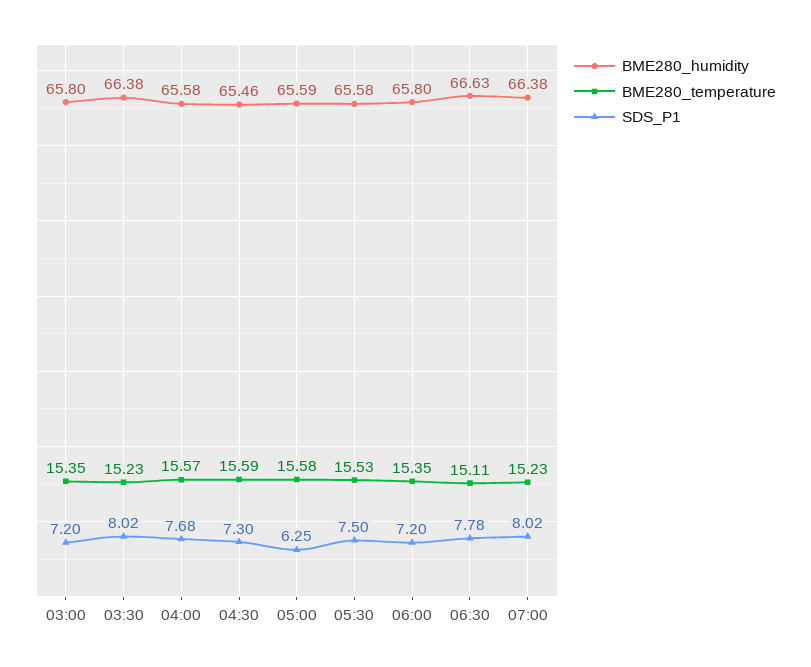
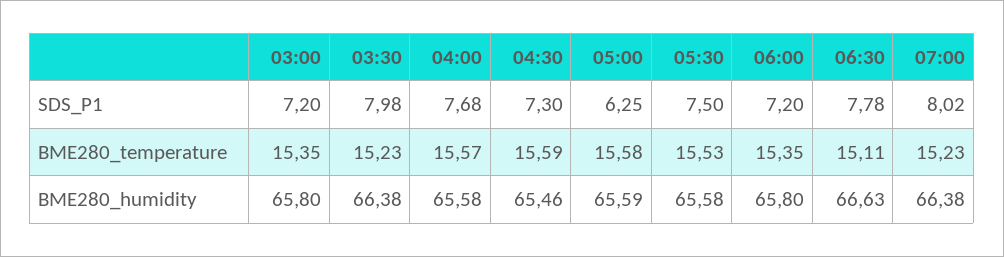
  {
    "BME280_humidity": {
      "03:00": 65.8,
      "03:30": 66.38,
      "04:00": 65.58,
      "04:30": 65.46,
      "05:00": 65.59,
      "05:30": 65.58,
      "06:00": 65.8,
      "06:30": 66.63,
      "07:00": 66.38
    },
    "BME280_temperature": {
      "03:00": 15.35,
      "03:30": 15.23,
      "04:00": 15.57,
      "04:30": 15.59,
      "05:00": 15.58,
      "05:30": 15.53,
      "06:00": 15.35,
      "06:30": 15.11,
      "07:00": 15.23
    },
    "SDS_P1": {
      "03:00": 7.2,
-     "03:30": 8.02,
+     "03:30": 7.98,
      "04:00": 7.68,
      "04:30": 7.3,
      "05:00": 6.25,
      "05:30": 7.5,
      "06:00": 7.2,
      "06:30": 7.78,
      "07:00": 8.02
    }
  }

